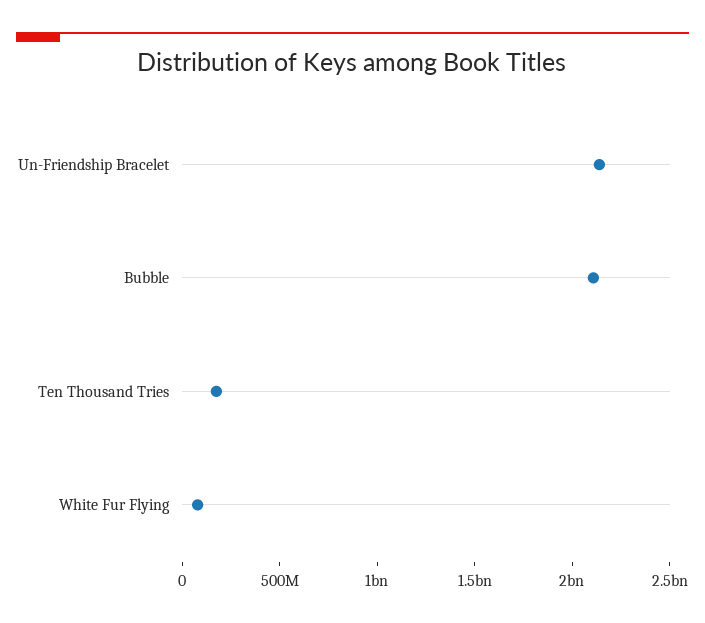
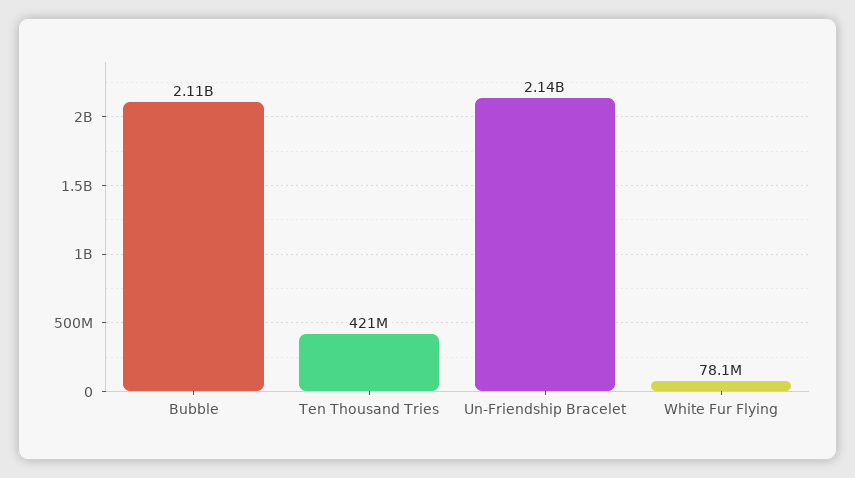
  {
    "Un-Friendship Bracelet": 2140000000,
    "Bubble": 2110000000,
-   "Ten Thousand Tries": 200000000,
+   "Ten Thousand Tries": 421000000,
    "White Fur Flying": 78100000
  }

